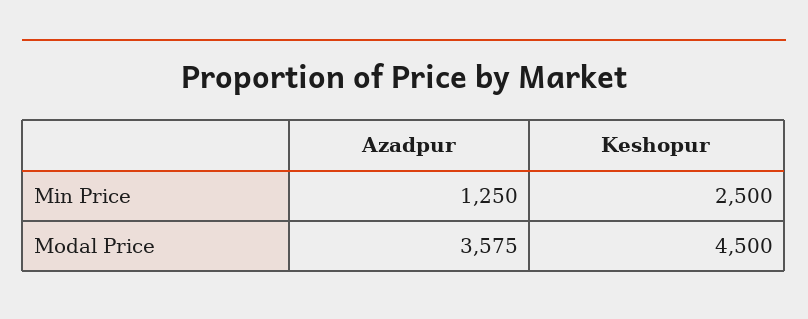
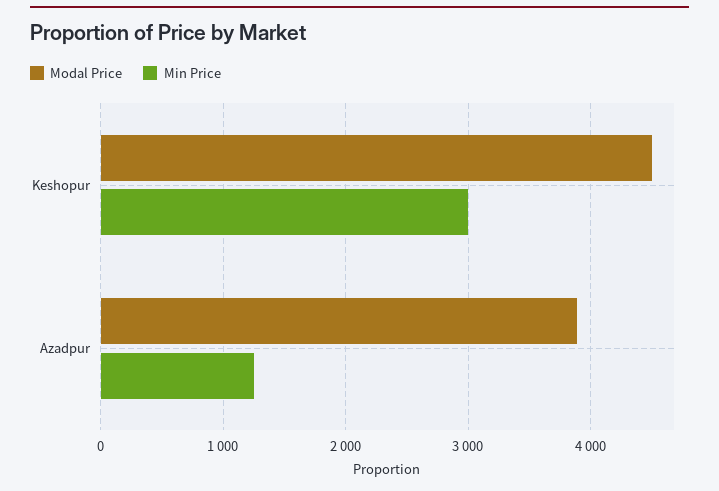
  {
    "Min Price": {
      "Azadpur": 1250,
-     "Keshopur": 2500
+     "Keshopur": 3000
    },
    "Modal Price": {
-     "Azadpur": 3575,
+     "Azadpur": 3900,
      "Keshopur": 4500
    }
  }

